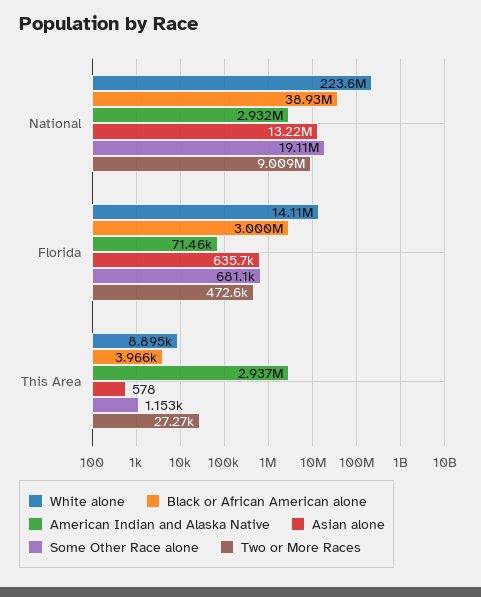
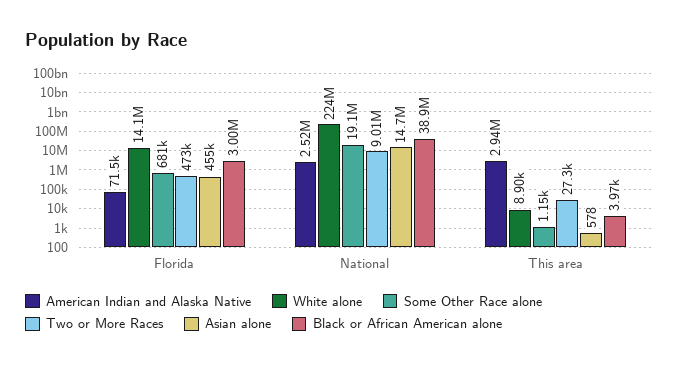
  {
    "White alone": {
      "National": 223600000,
      "Florida": 14110000,
      "This Area": 8895
    },
    "Black or African American alone": {
      "National": 38930000,
      "Florida": 3000000,
      "This Area": 3966
    },
    "American Indian and Alaska Native": {
-     "National": 2932000,
+     "National": 2520000,
      "Florida": 71460,
      "This Area": 2937000
    },
    "Asian alone": {
-     "National": 13220000,
+     "National": 14700000,
-     "Florida": 635700,
+     "Florida": 455000,
      "This Area": 578
    },
    "Some Other Race alone": {
      "National": 19110000,
      "Florida": 681100,
      "This Area": 1153
    },
    "Two or More Races": {
      "National": 9009000,
      "Florida": 472600,
      "This Area": 27270
    }
  }

